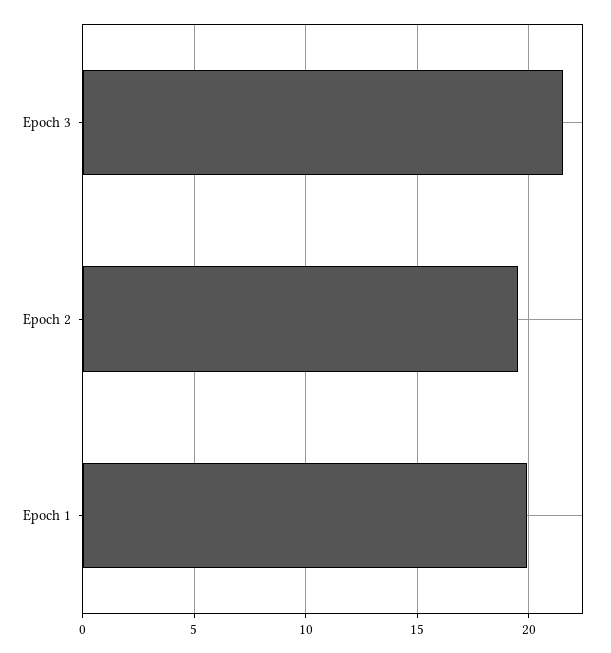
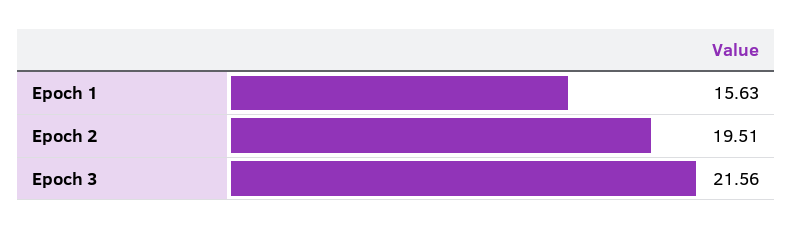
  {
    "Epoch 3": 21.56,
    "Epoch 2": 19.51,
-   "Epoch 1": 20
+   "Epoch 1": 15.63
  }

